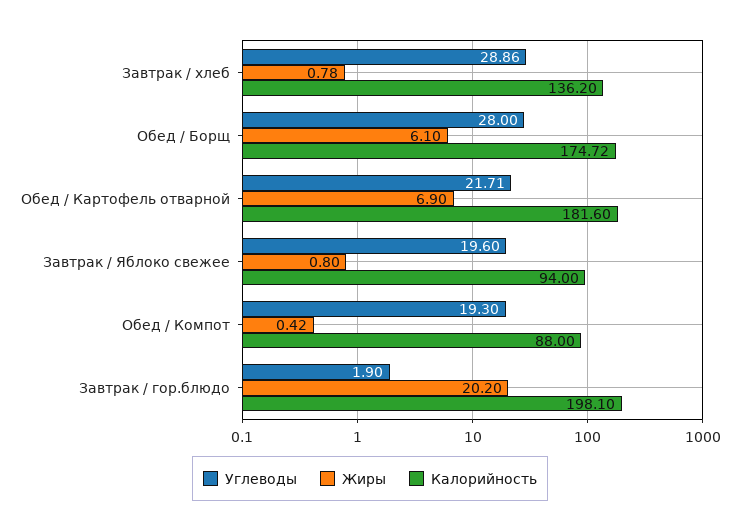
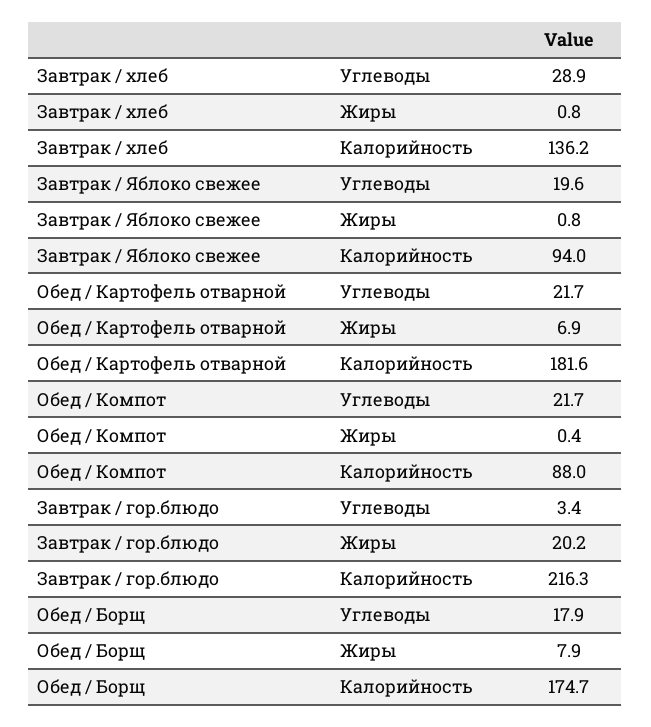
  {
    "Углеводы": {
      "Завтрак / хлеб": 28.86,
-     "Обед / Борщ": 28,
+     "Обед / Борщ": 17.9,
      "Обед / Картофель отварной": 21.71,
      "Завтрак / Яблоко свежее": 19.6,
-     "Обед / Компот": 19.3,
+     "Обед / Компот": 21.7,
-     "Завтрак / гор.блюдо": 1.9
+     "Завтрак / гор.блюдо": 3.4
    },
    "Жиры": {
      "Завтрак / хлеб": 0.78,
-     "Обед / Борщ": 6.1,
+     "Обед / Борщ": 7.9,
      "Обед / Картофель отварной": 6.9,
      "Завтрак / Яблоко свежее": 0.8,
      "Обед / Компот": 0.42,
      "Завтрак / гор.блюдо": 20.2
    },
    "Калорийность": {
      "Завтрак / хлеб": 136.2,
      "Обед / Борщ": 174.72,
      "Обед / Картофель отварной": 181.6,
      "Завтрак / Яблоко свежее": 94,
      "Обед / Компот": 88,
-     "Завтрак / гор.блюдо": 198.1
+     "Завтрак / гор.блюдо": 216.3
    }
  }

